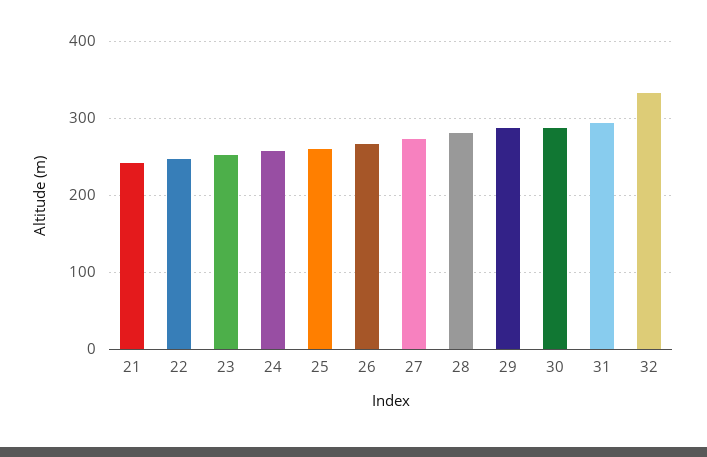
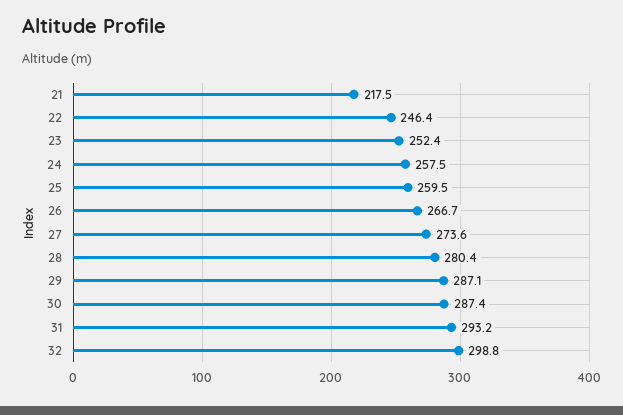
  {
-   "21": 240,
+   "21": 217.5,
    "22": 246.4,
    "23": 252.4,
    "24": 257.5,
    "25": 259.5,
    "26": 266.7,
    "27": 273.6,
    "28": 280.4,
    "29": 287.1,
    "30": 287.4,
    "31": 293.2,
-   "32": 330
+   "32": 298.8
  }

